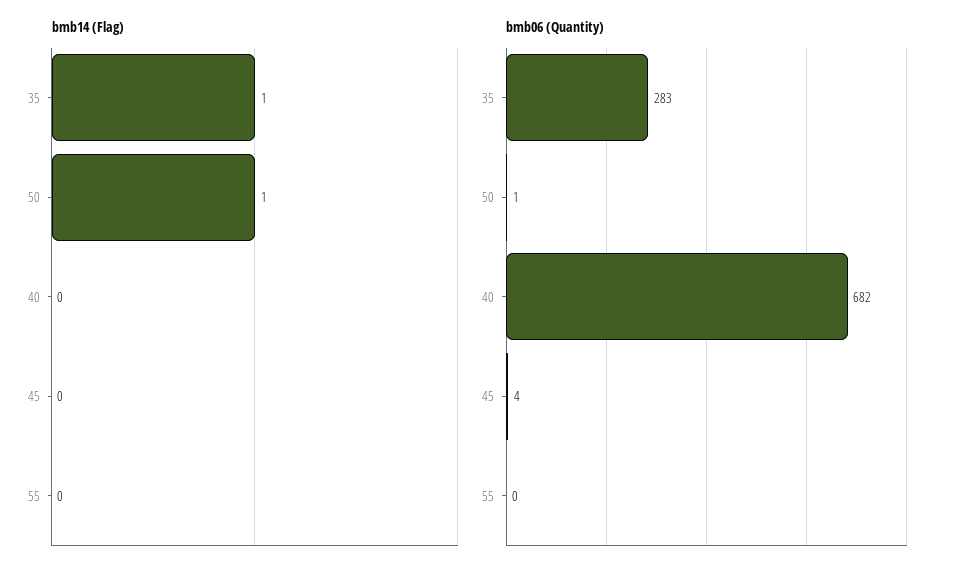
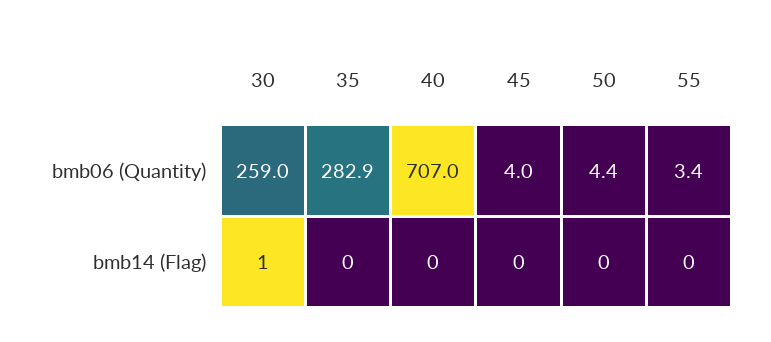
  {
    "bmb14 (Flag)": {
-     "35": 1,
+     "35": 0,
-     "50": 1,
+     "50": 0,
      "40": 0,
      "45": 0,
-     "55": 0
+     "55": 0,
+     "30": 1
    },
    "bmb06 (Quantity)": {
      "35": 282.9,
-     "50": 1,
+     "50": 4.4,
-     "40": 682,
+     "40": 707,
      "45": 4,
-     "55": 0
+     "55": 3.4,
+     "30": 259
    }
  }

